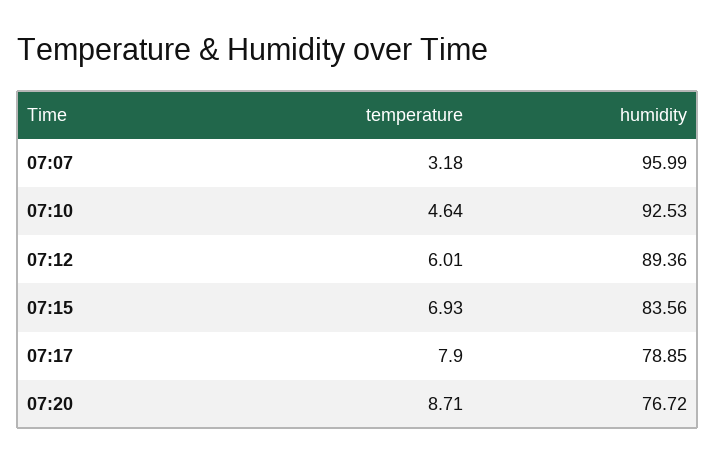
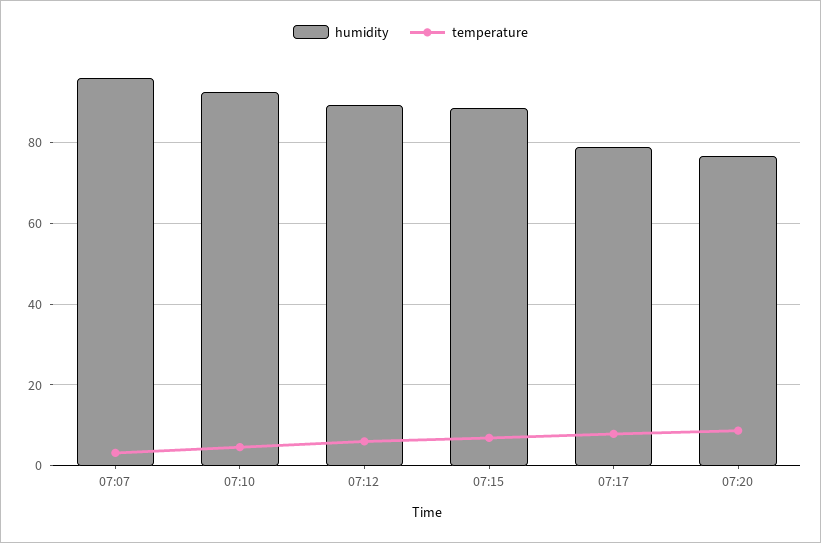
  {
    "temperature": {
      "07:07": 3.18,
      "07:10": 4.64,
      "07:12": 6.01,
      "07:15": 6.93,
      "07:17": 7.9,
      "07:20": 8.71
    },
    "humidity": {
      "07:07": 95.99,
      "07:10": 92.53,
      "07:12": 89.36,
-     "07:15": 83.56,
+     "07:15": 88,
      "07:17": 78.85,
      "07:20": 76.72
    }
  }

